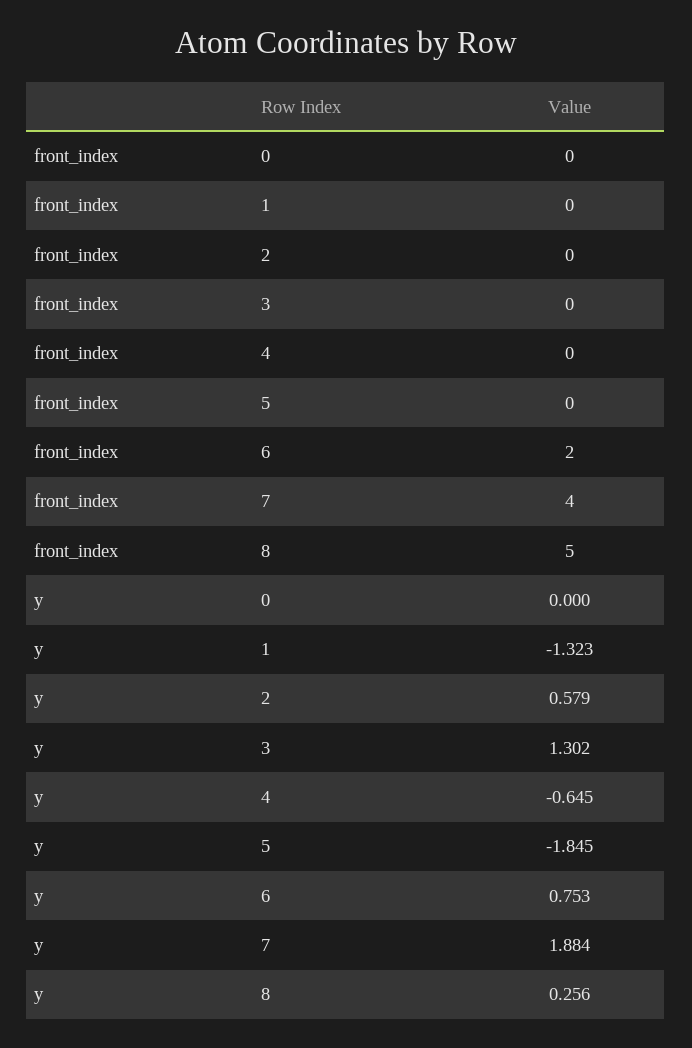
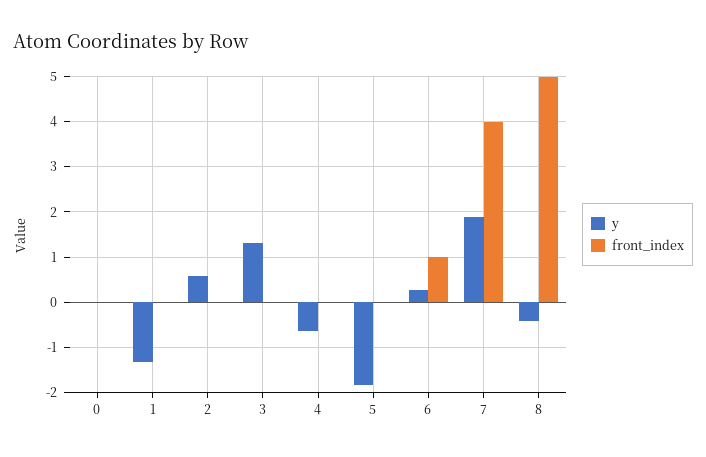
  {
    "front_index": {
      "0": 0,
      "1": 0,
      "2": 0,
      "3": 0,
      "4": 0,
      "5": 0,
-     "6": 2,
+     "6": 1,
      "7": 4,
      "8": 5
    },
    "y": {
      "0": 0,
      "1": -1.323,
      "2": 0.579,
      "3": 1.302,
      "4": -0.645,
      "5": -1.845,
-     "6": 0.753,
+     "6": 0.2,
      "7": 1.884,
-     "8": 0.256
+     "8": -0.4
    }
  }

